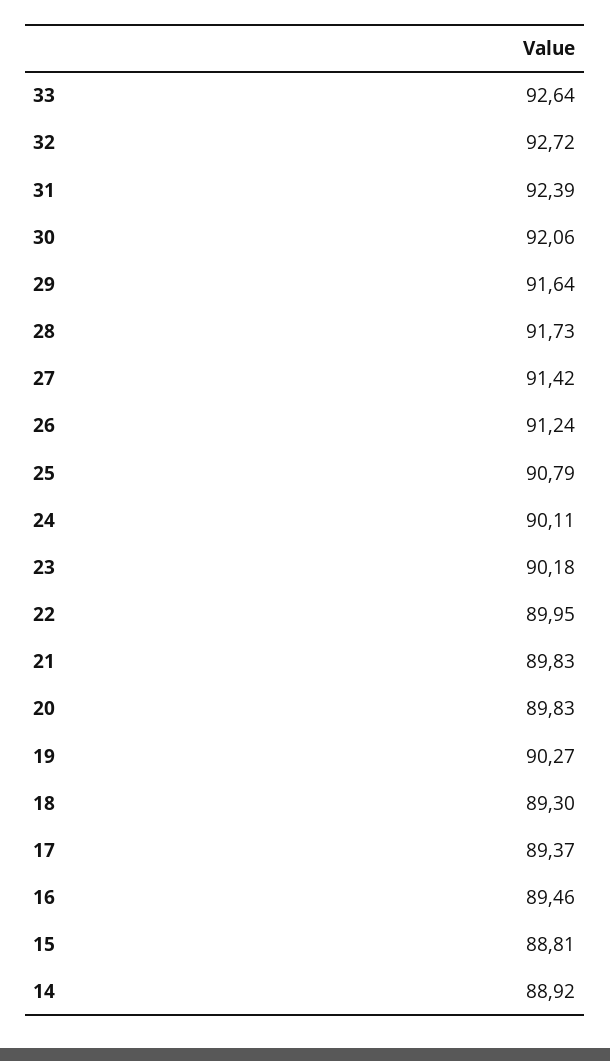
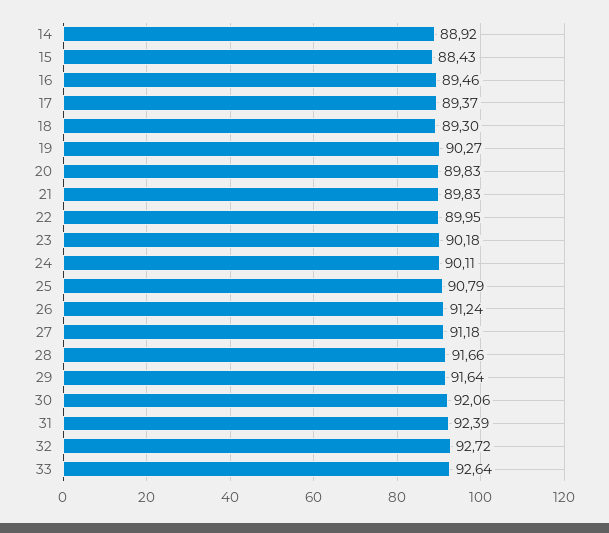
  {
    "33": 92.64,
    "32": 92.72,
    "31": 92.39,
    "30": 92.06,
    "29": 91.64,
-   "28": 91.73,
+   "28": 91.66,
-   "27": 91.42,
+   "27": 91.18,
    "26": 91.24,
    "25": 90.79,
    "24": 90.11,
    "23": 90.18,
    "22": 89.95,
    "21": 89.83,
    "20": 89.83,
    "19": 90.27,
    "18": 89.3,
    "17": 89.37,
    "16": 89.46,
-   "15": 88.81,
+   "15": 88.43,
    "14": 88.92
  }

